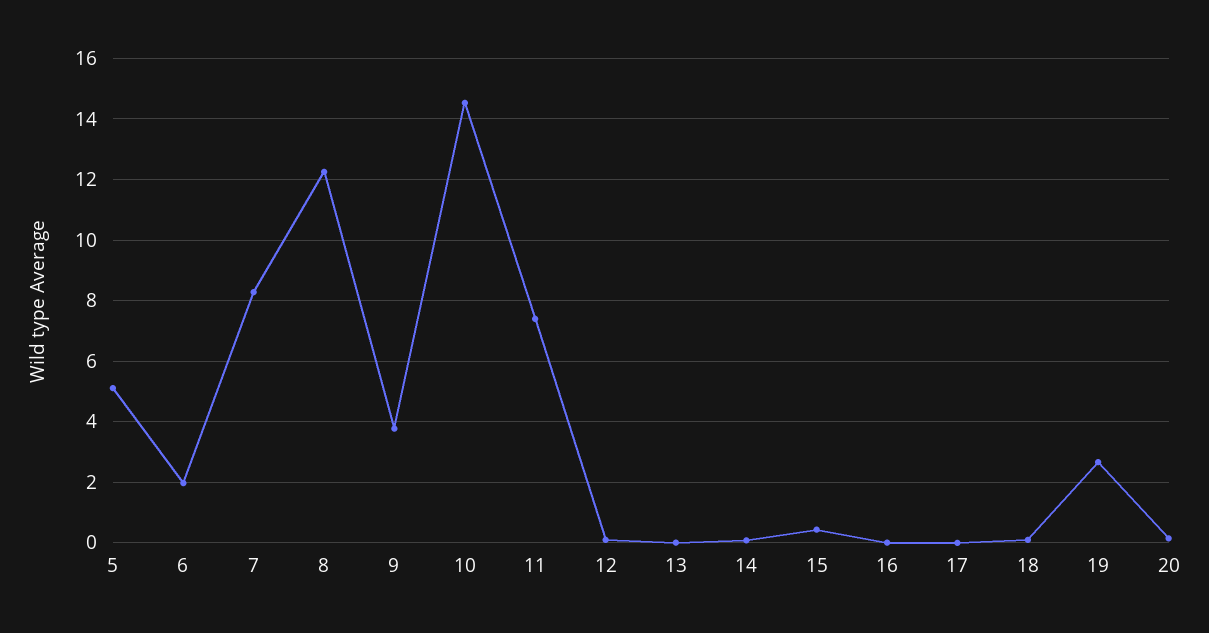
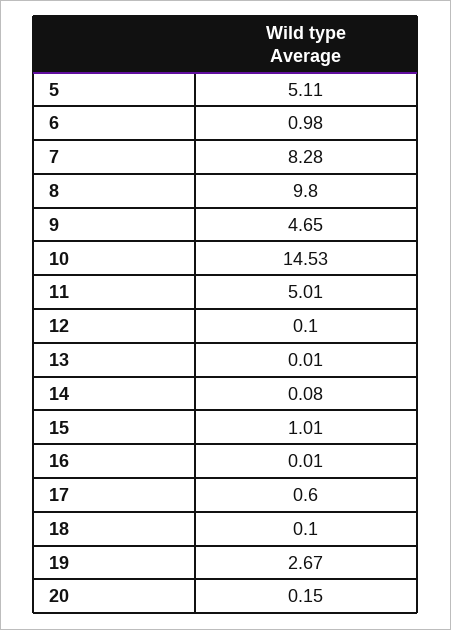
  {
    "5": 5.11,
-   "6": 2,
+   "6": 0.98,
    "7": 8.28,
-   "8": 12.2,
+   "8": 9.8,
-   "9": 3.8,
+   "9": 4.65,
    "10": 14.53,
-   "11": 7.4,
+   "11": 5.01,
    "12": 0.1,
    "13": 0.01,
    "14": 0.08,
-   "15": 0.4,
+   "15": 1.01,
    "16": 0.01,
-   "17": 0,
+   "17": 0.6,
    "18": 0.1,
    "19": 2.67,
    "20": 0.15
  }

